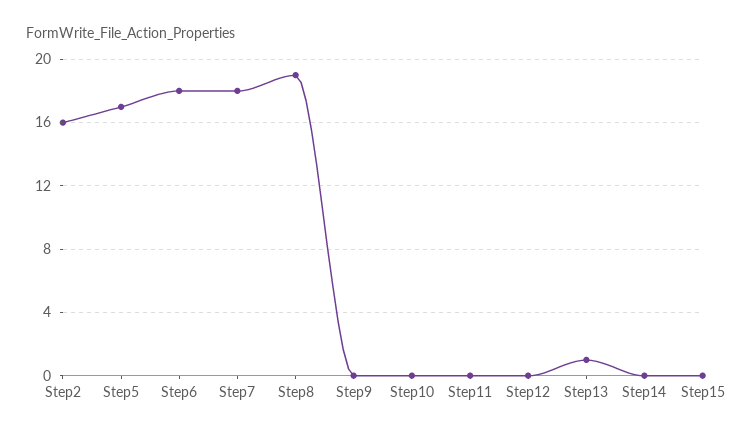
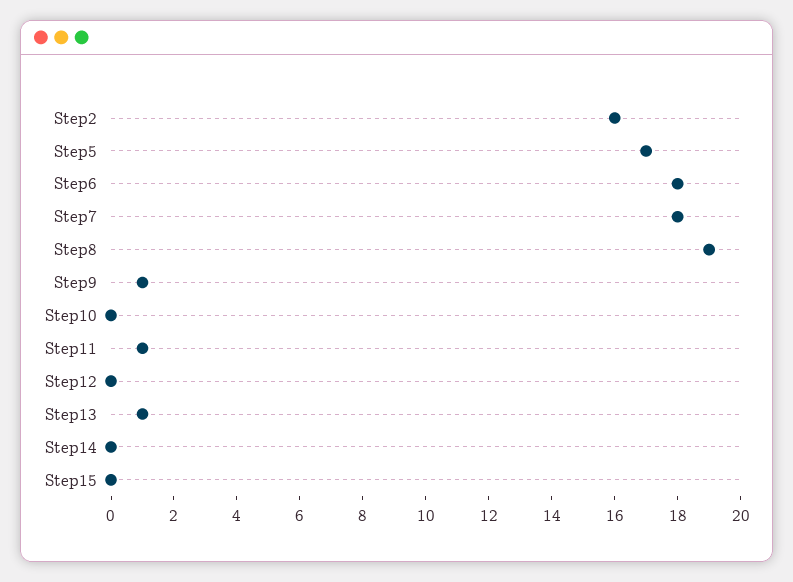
  {
    "Step2": 16,
    "Step5": 17,
    "Step6": 18,
    "Step7": 18,
    "Step8": 19,
-   "Step9": 0,
+   "Step9": 1,
    "Step10": 0,
-   "Step11": 0,
+   "Step11": 1,
    "Step12": 0,
    "Step13": 1,
    "Step14": 0,
    "Step15": 0
  }

